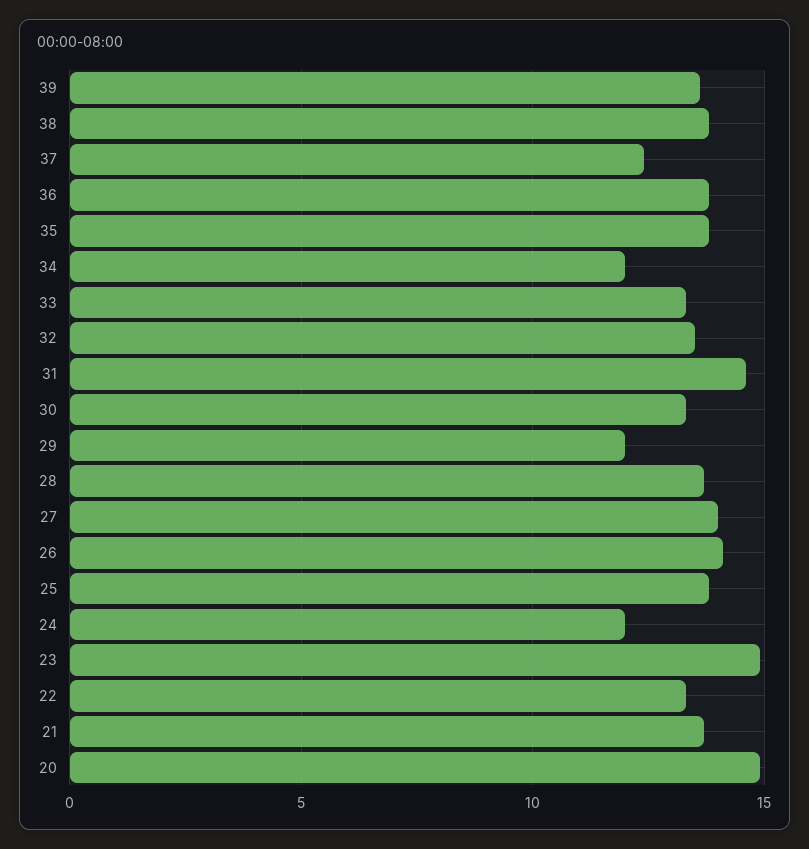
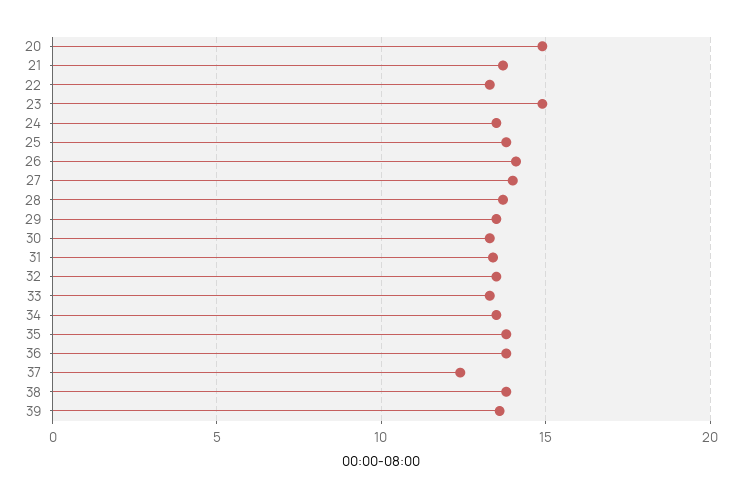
  {
    "39": 13.5,
    "38": 14,
    "37": 12.5,
    "36": 14,
    "35": 14,
-   "34": 12,
+   "34": 13.5,
    "33": 13.5,
    "32": 13.5,
-   "31": 14.5,
+   "31": 13.5,
    "30": 13.5,
-   "29": 12,
+   "29": 13.5,
    "28": 13.5,
    "27": 14,
    "26": 14,
    "25": 14,
-   "24": 12,
+   "24": 13.5,
    "23": 15,
    "22": 13.5,
    "21": 13.5,
    "20": 15
  }

